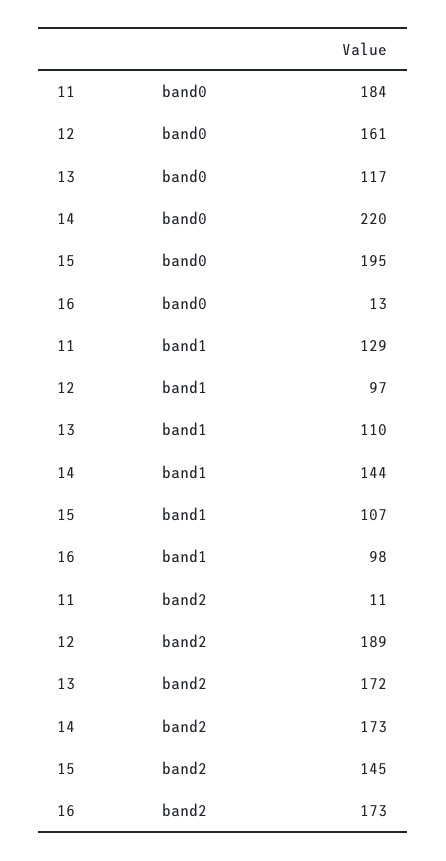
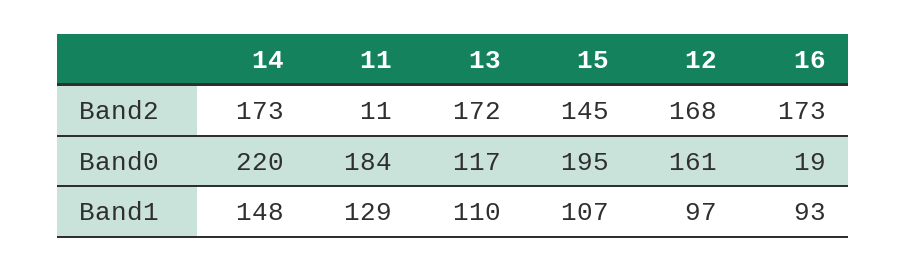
  {
    "11": {
      "band0": 184,
      "band1": 129,
      "band2": 11
    },
    "12": {
      "band0": 161,
      "band1": 97,
-     "band2": 189
+     "band2": 168
    },
    "13": {
      "band0": 117,
      "band1": 110,
      "band2": 172
    },
    "14": {
      "band0": 220,
-     "band1": 144,
+     "band1": 148,
      "band2": 173
    },
    "15": {
      "band0": 195,
      "band1": 107,
      "band2": 145
    },
    "16": {
-     "band0": 13,
+     "band0": 19,
-     "band1": 98,
+     "band1": 93,
      "band2": 173
    }
  }

